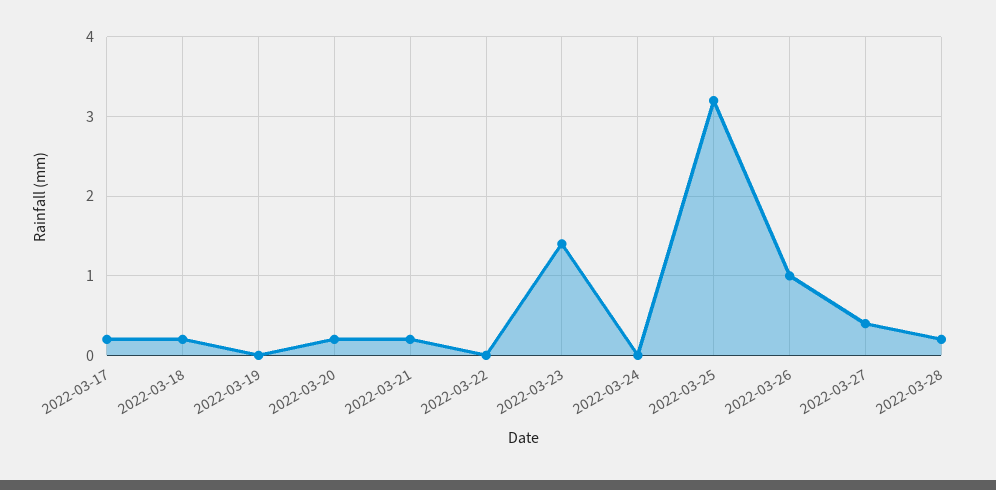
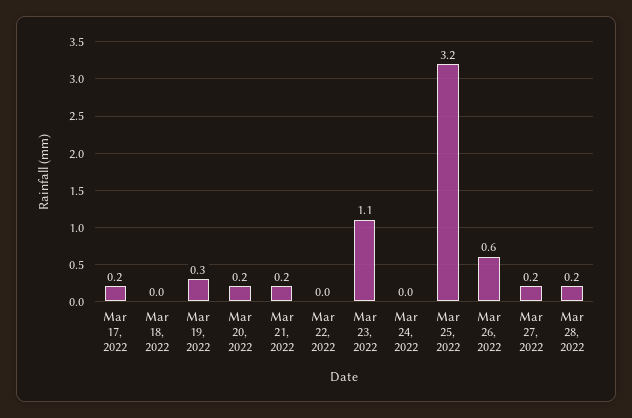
  {
    "2022-03-17": 0.2,
-   "2022-03-18": 0.2,
+   "2022-03-18": 0,
-   "2022-03-19": 0,
+   "2022-03-19": 0.3,
    "2022-03-20": 0.2,
    "2022-03-21": 0.2,
    "2022-03-22": 0,
-   "2022-03-23": 1.4,
+   "2022-03-23": 1.1,
    "2022-03-24": 0,
    "2022-03-25": 3.2,
-   "2022-03-26": 1,
+   "2022-03-26": 0.6,
-   "2022-03-27": 0.4,
+   "2022-03-27": 0.2,
    "2022-03-28": 0.2
  }

